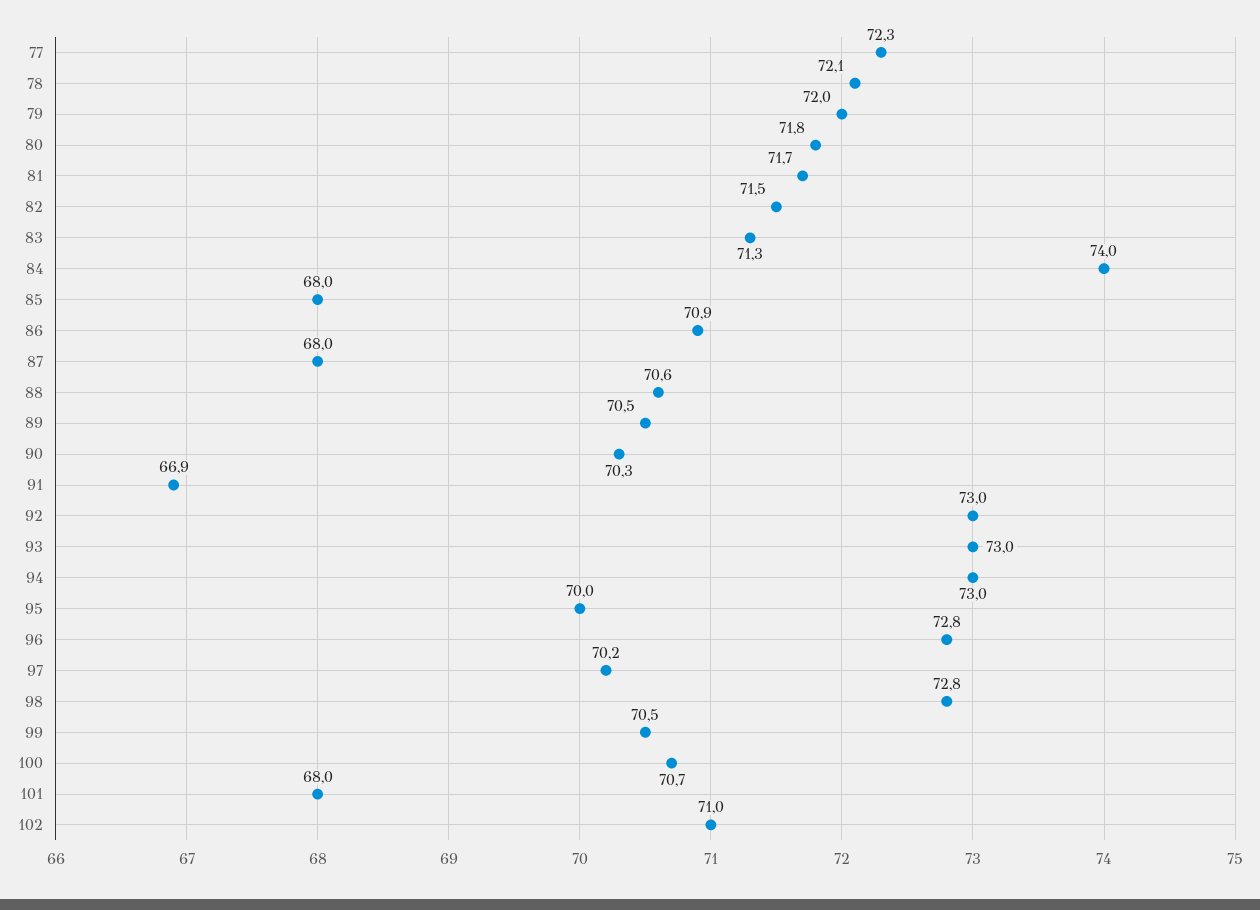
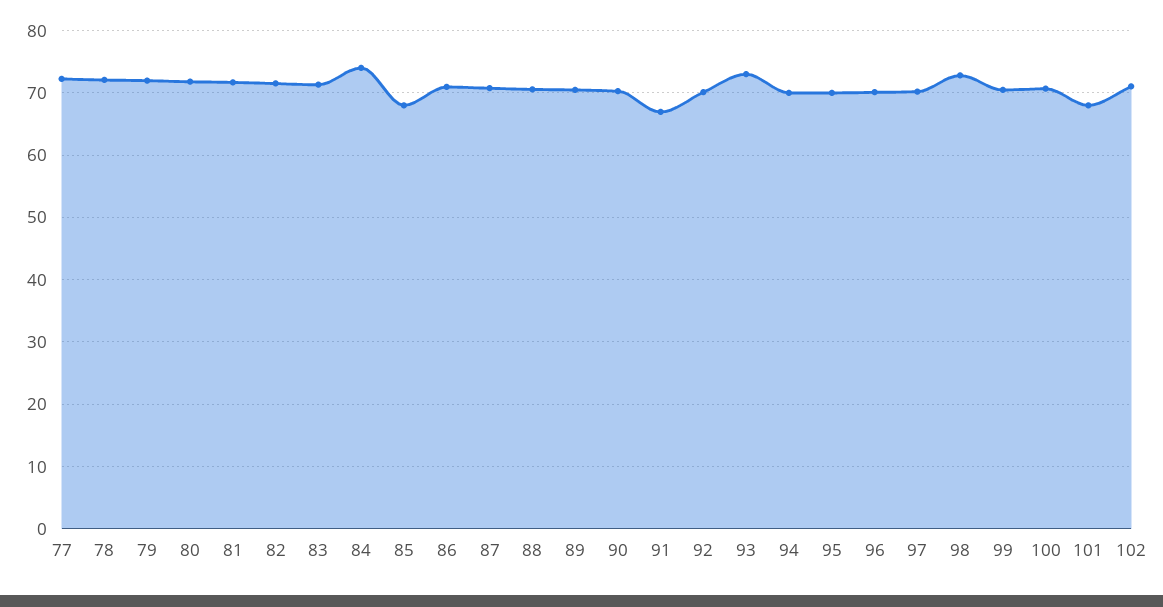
  {
    "77": 72.3,
    "78": 72.1,
    "79": 72,
    "80": 71.8,
    "81": 71.7,
    "82": 71.5,
    "83": 71.3,
    "84": 74,
    "85": 68,
    "86": 70.9,
-   "87": 68,
+   "87": 71,
    "88": 70.6,
    "89": 70.5,
    "90": 70.3,
    "91": 66.9,
-   "92": 73,
+   "92": 70,
    "93": 73,
-   "94": 73,
+   "94": 70,
    "95": 70,
-   "96": 72.8,
+   "96": 70,
    "97": 70.2,
    "98": 72.8,
    "99": 70.5,
    "100": 70.7,
    "101": 68,
    "102": 71
  }

